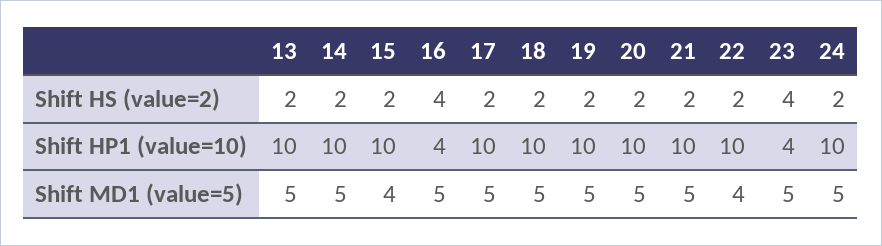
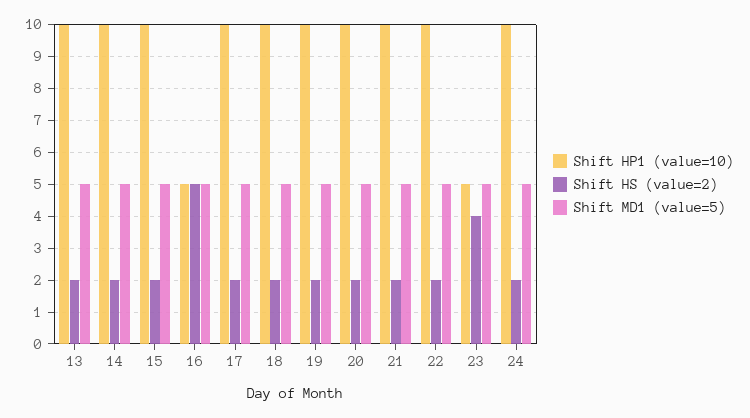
  {
    "Shift HS (value=2)": {
      "13": 2,
      "14": 2,
      "15": 2,
-     "16": 4,
+     "16": 5,
      "17": 2,
      "18": 2,
      "19": 2,
      "20": 2,
      "21": 2,
      "22": 2,
      "23": 4,
      "24": 2
    },
    "Shift HP1 (value=10)": {
      "13": 10,
      "14": 10,
      "15": 10,
-     "16": 4,
+     "16": 5,
      "17": 10,
      "18": 10,
      "19": 10,
      "20": 10,
      "21": 10,
      "22": 10,
-     "23": 4,
+     "23": 5,
      "24": 10
    },
    "Shift MD1 (value=5)": {
      "13": 5,
      "14": 5,
-     "15": 4,
+     "15": 5,
      "16": 5,
      "17": 5,
      "18": 5,
      "19": 5,
      "20": 5,
      "21": 5,
-     "22": 4,
+     "22": 5,
      "23": 5,
      "24": 5
    }
  }

